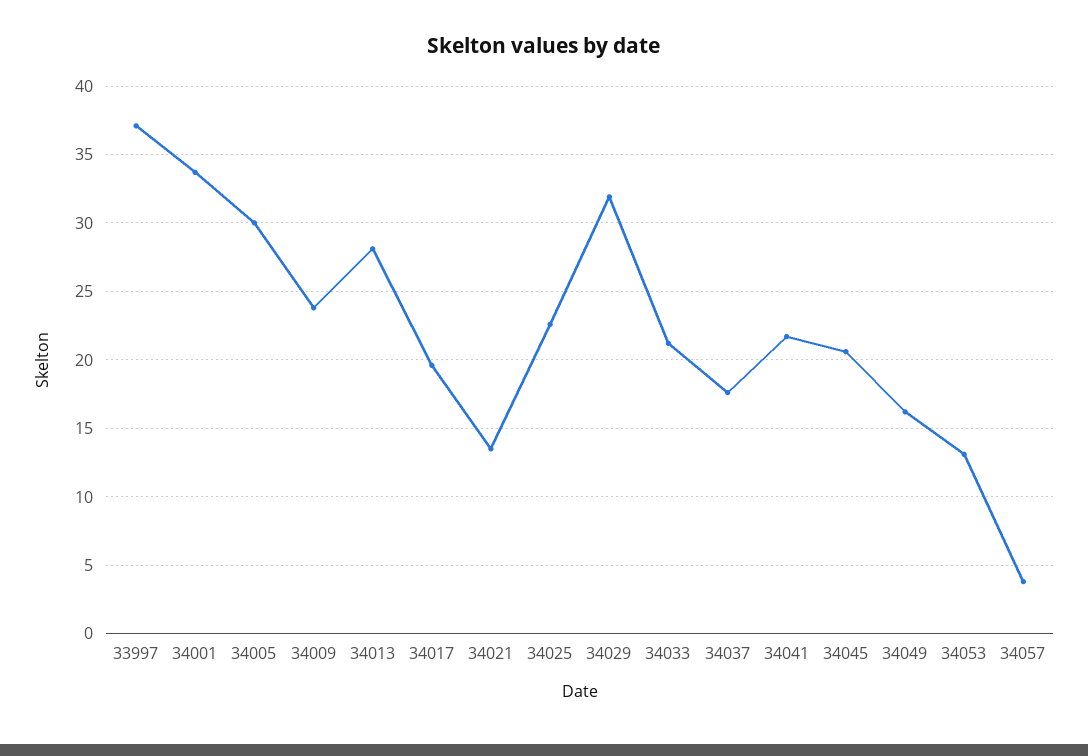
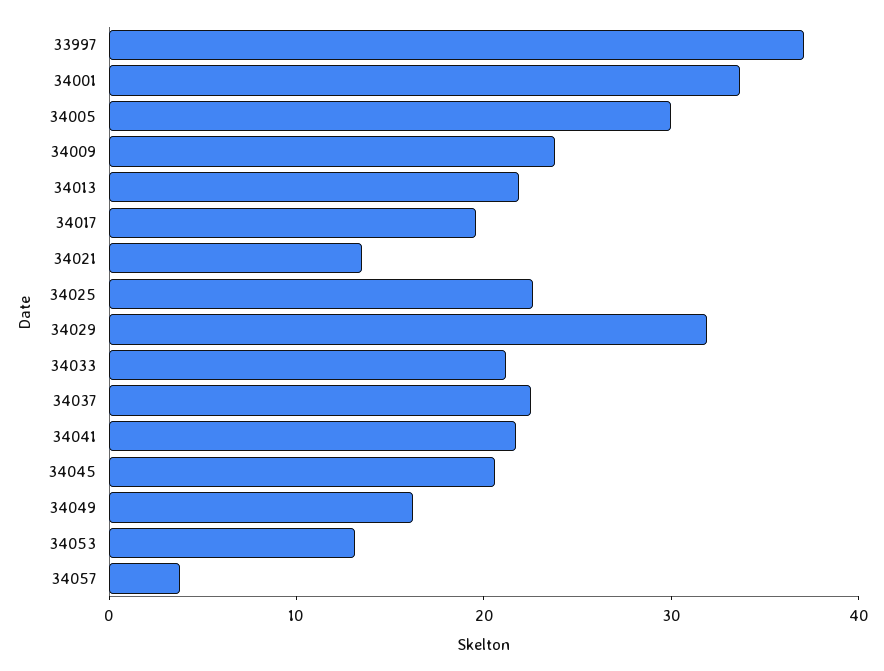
  {
    "33997": 37,
    "34001": 33.5,
    "34005": 30,
    "34009": 24,
-   "34013": 28,
+   "34013": 22,
    "34017": 19.5,
    "34021": 13.5,
    "34025": 22.5,
    "34029": 32,
    "34033": 21,
-   "34037": 17.5,
+   "34037": 22,
    "34041": 21.5,
    "34045": 20.5,
    "34049": 16,
    "34053": 13,
    "34057": 4
  }

